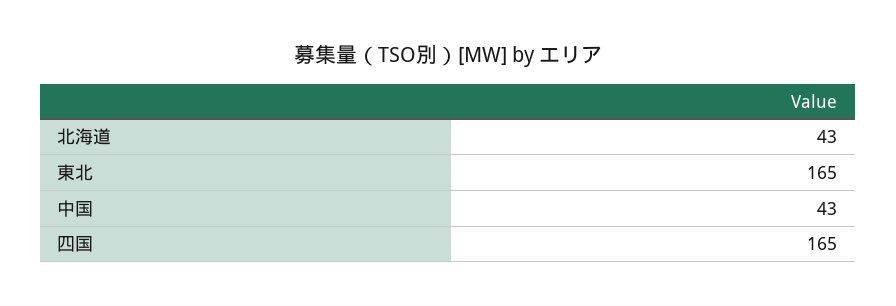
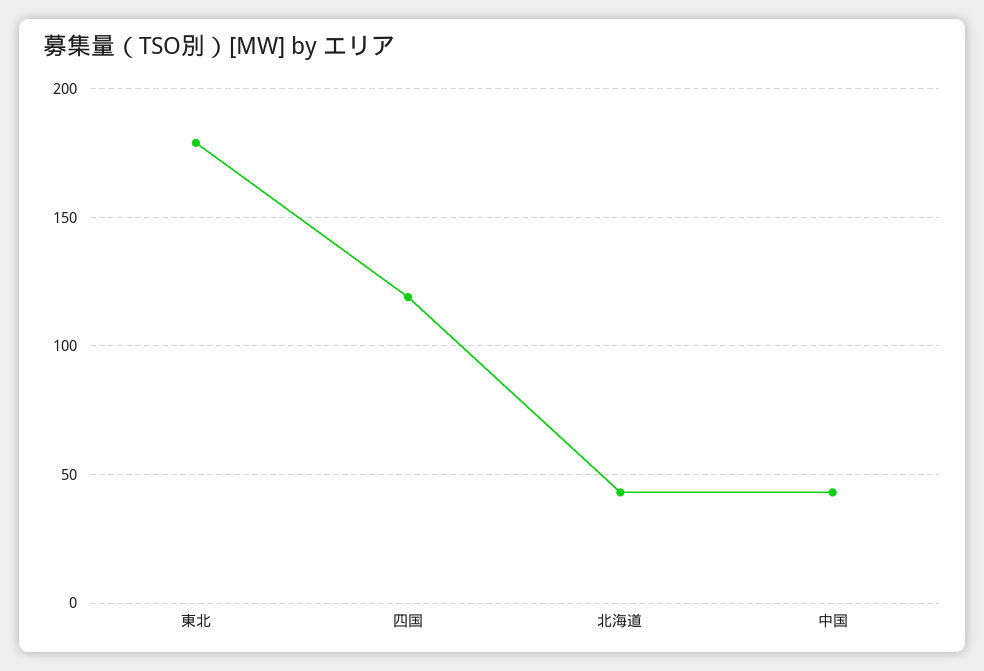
  {
    "北海道": 43,
-   "東北": 165,
+   "東北": 180,
    "中国": 43,
-   "四国": 165
+   "四国": 120
  }

